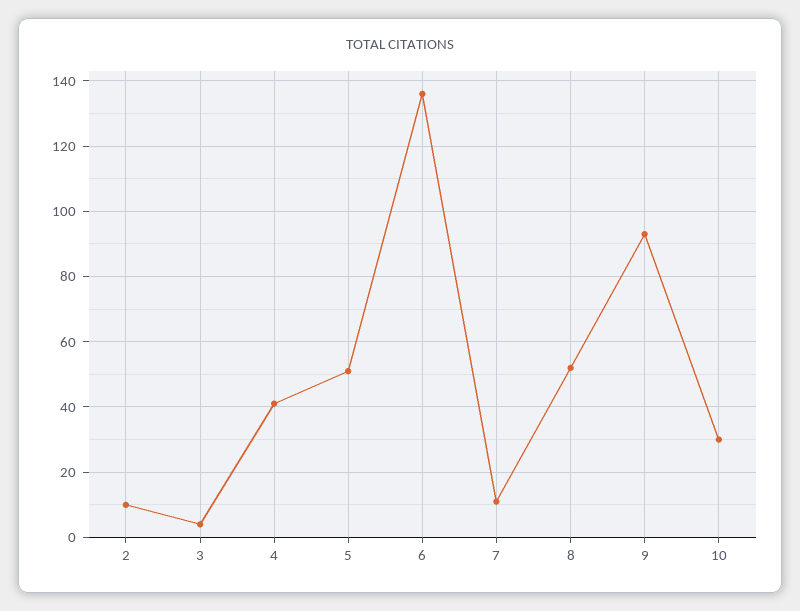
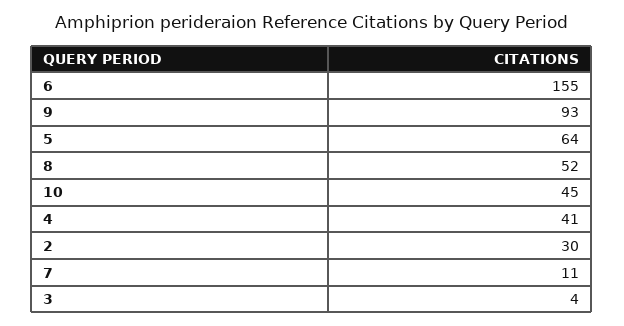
  {
-   "2": 10,
+   "2": 30,
    "3": 4,
    "4": 41,
-   "5": 50,
+   "5": 64,
-   "6": 135,
+   "6": 155,
    "7": 11,
    "8": 52,
    "9": 93,
-   "10": 30
+   "10": 45
  }

